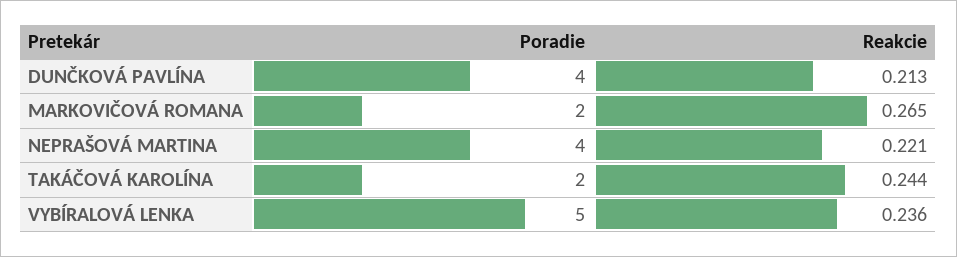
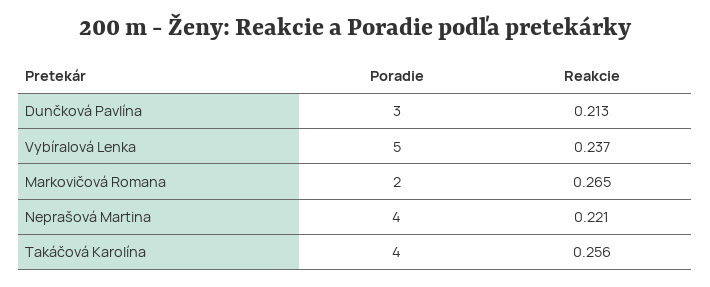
  {
    "Poradie": {
-     "DUNČKOVÁ PAVLÍNA": 4,
+     "DUNČKOVÁ PAVLÍNA": 3,
      "MARKOVIČOVÁ ROMANA": 2,
      "NEPRAŠOVÁ MARTINA": 4,
-     "TAKÁČOVÁ KAROLÍNA": 2,
+     "TAKÁČOVÁ KAROLÍNA": 4,
      "VYBÍRALOVÁ LENKA": 5
    },
    "Reakcie": {
      "DUNČKOVÁ PAVLÍNA": 0.213,
      "MARKOVIČOVÁ ROMANA": 0.265,
      "NEPRAŠOVÁ MARTINA": 0.221,
-     "TAKÁČOVÁ KAROLÍNA": 0.244,
+     "TAKÁČOVÁ KAROLÍNA": 0.256,
-     "VYBÍRALOVÁ LENKA": 0.236
+     "VYBÍRALOVÁ LENKA": 0.237
    }
  }

